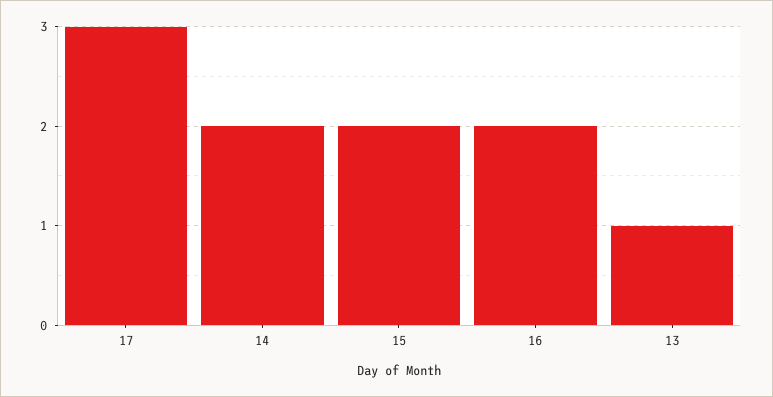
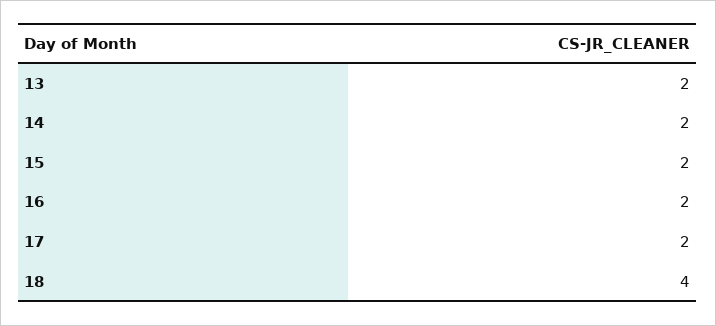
  {
-   "17": 3,
+   "17": 2,
    "14": 2,
    "15": 2,
    "16": 2,
-   "13": 1
+   "13": 2,
+   "18": 4
  }

